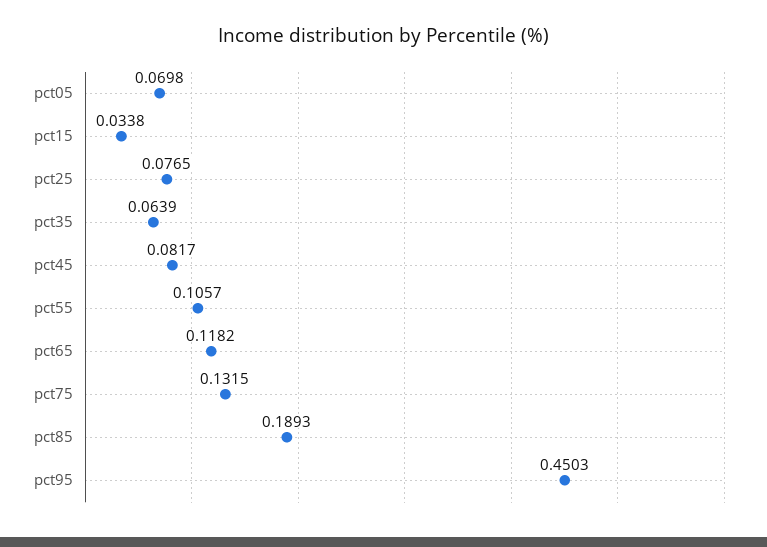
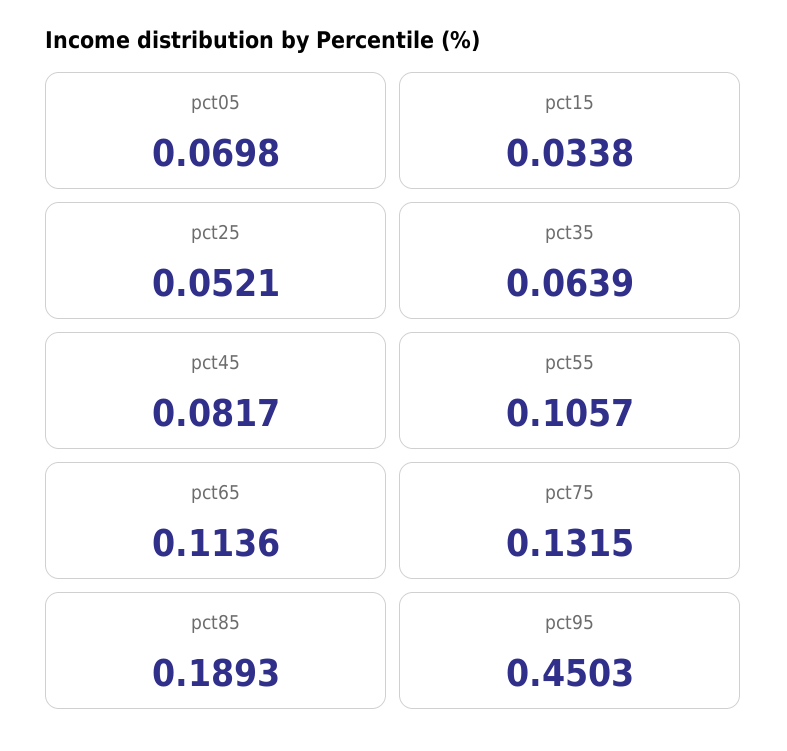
  {
    "pct05": 0.0698,
    "pct15": 0.0338,
-   "pct25": 0.0765,
+   "pct25": 0.0521,
    "pct35": 0.0639,
    "pct45": 0.0817,
    "pct55": 0.1057,
-   "pct65": 0.1182,
+   "pct65": 0.1136,
    "pct75": 0.1315,
    "pct85": 0.1893,
    "pct95": 0.4503
  }

